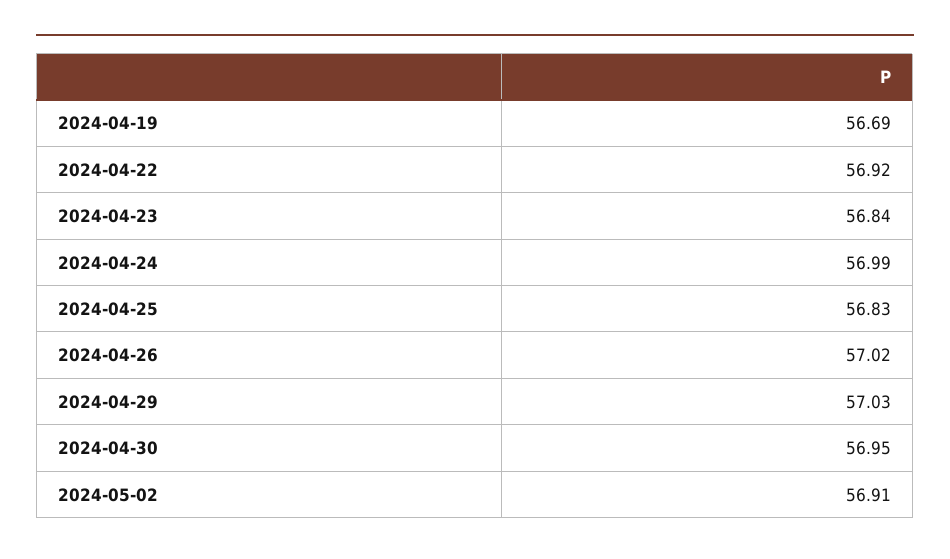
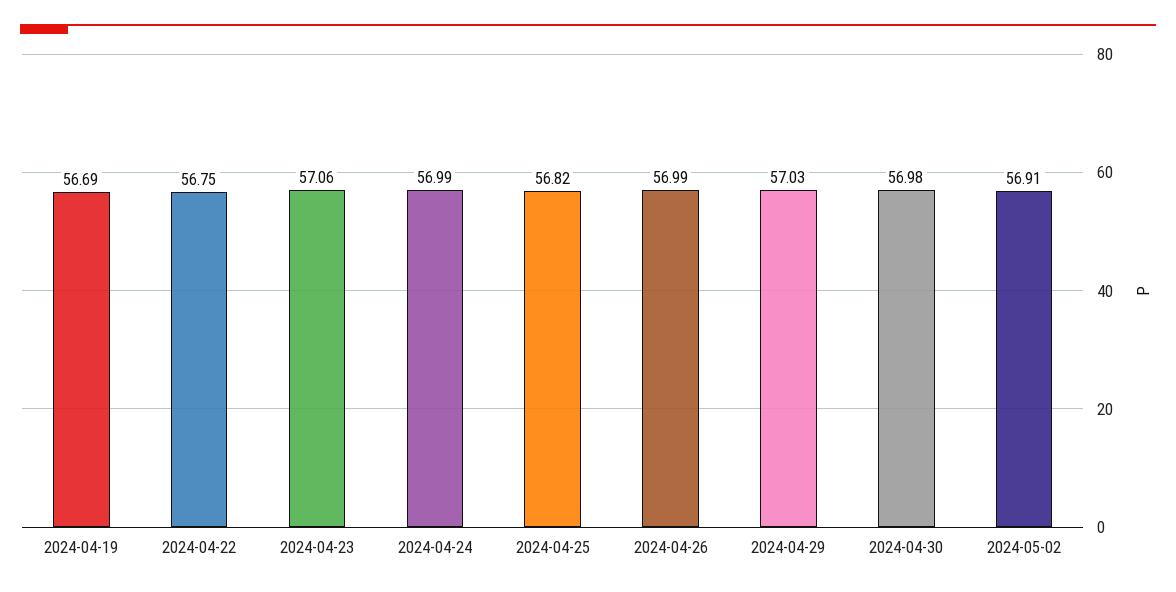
  {
    "2024-04-19": 56.69,
-   "2024-04-22": 56.92,
+   "2024-04-22": 56.75,
-   "2024-04-23": 56.84,
+   "2024-04-23": 57.06,
    "2024-04-24": 56.99,
-   "2024-04-25": 56.83,
+   "2024-04-25": 56.82,
-   "2024-04-26": 57.02,
+   "2024-04-26": 56.99,
    "2024-04-29": 57.03,
-   "2024-04-30": 56.95,
+   "2024-04-30": 56.98,
    "2024-05-02": 56.91
  }

